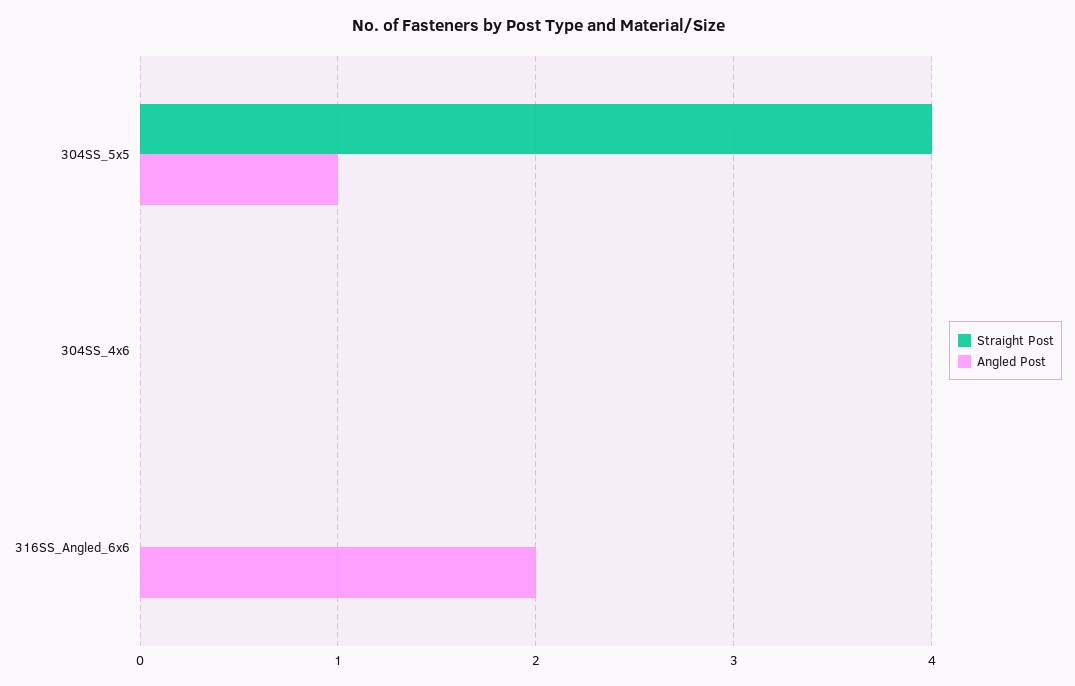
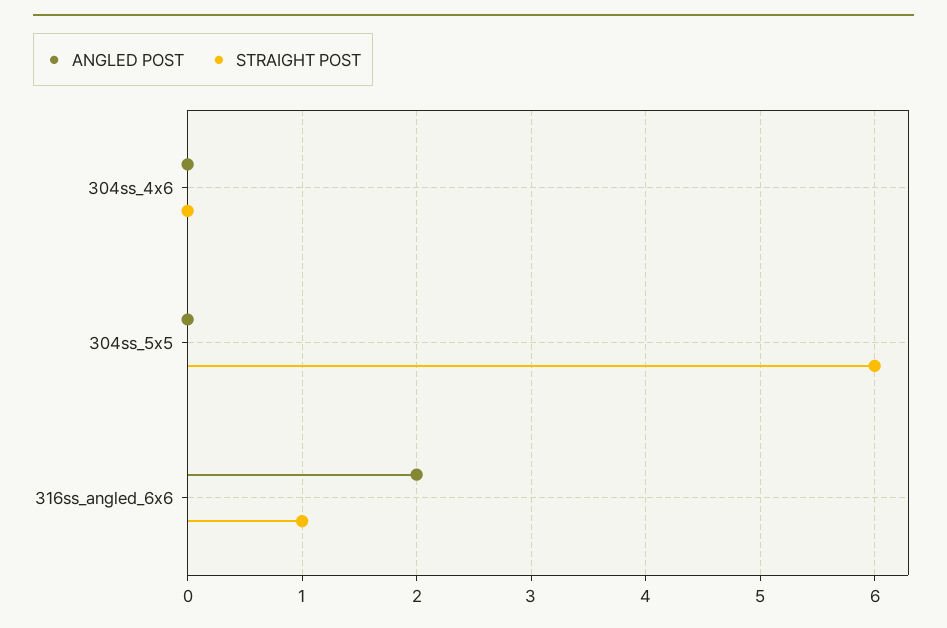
  {
    "Straight Post": {
-     "304SS_5x5": 4,
+     "304SS_5x5": 6,
      "304SS_4x6": 0,
-     "316SS_Angled_6x6": 0
+     "316SS_Angled_6x6": 1
    },
    "Angled Post": {
-     "304SS_5x5": 1,
+     "304SS_5x5": 0,
      "304SS_4x6": 0,
      "316SS_Angled_6x6": 2
    }
  }

